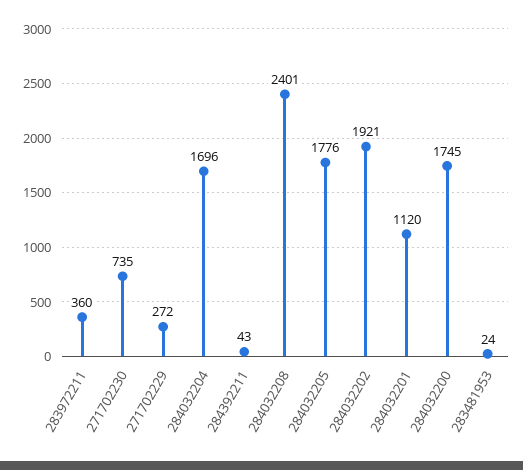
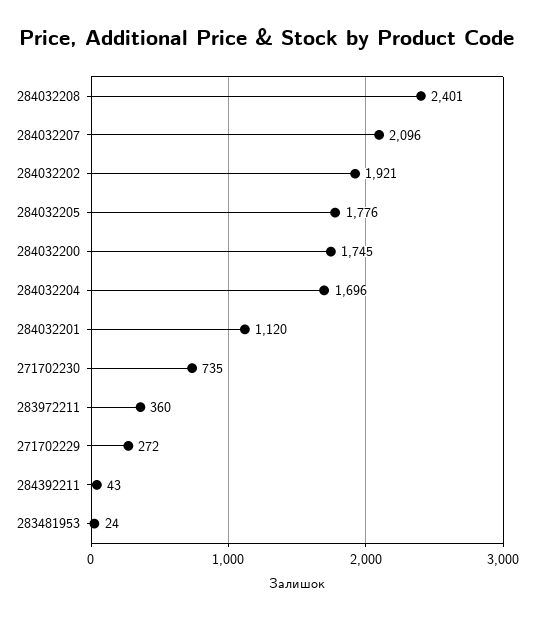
  {
    "283972211": 360,
    "271702230": 735,
    "271702229": 272,
    "284032204": 1696,
    "284392211": 43,
    "284032208": 2401,
    "284032205": 1776,
    "284032202": 1921,
    "284032201": 1120,
    "284032200": 1745,
-   "283481953": 24
+   "283481953": 24,
+   "284032207": 2096
  }

